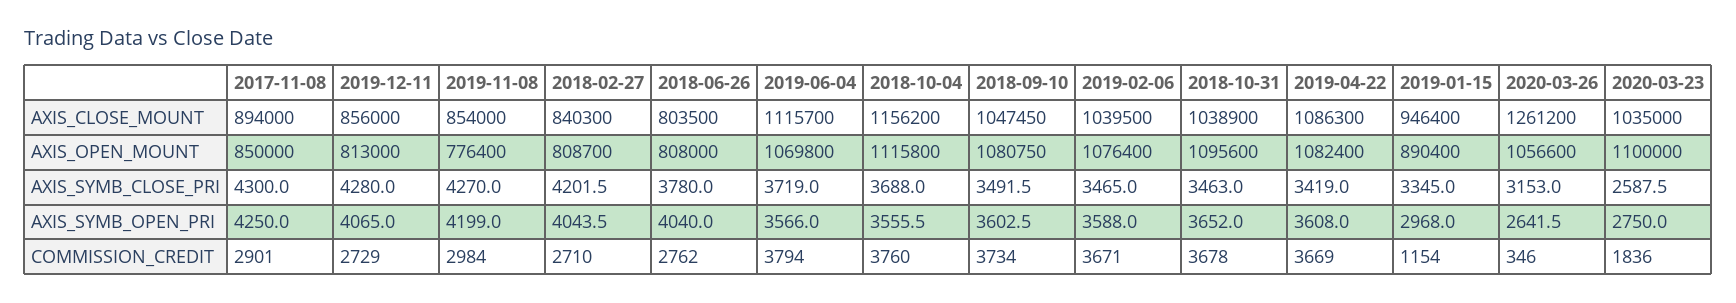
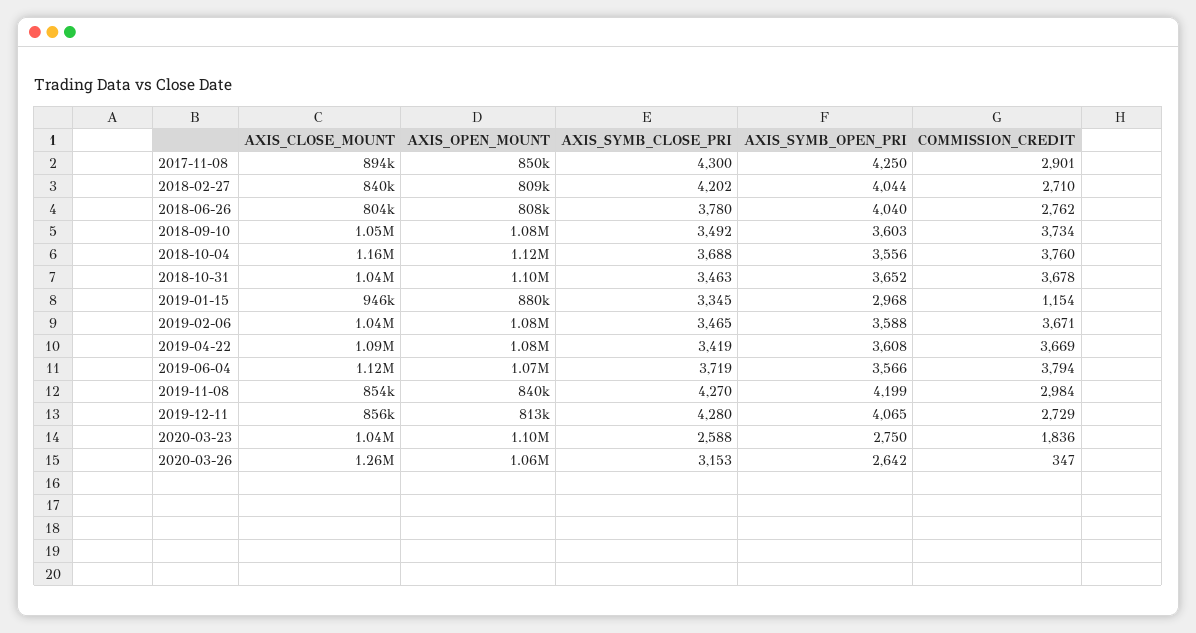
  {
    "2017-11-08": {
      "AXIS_CLOSE_MOUNT": 894000,
      "AXIS_OPEN_MOUNT": 850000,
      "AXIS_SYMB_CLOSE_PRI": 4300,
      "AXIS_SYMB_OPEN_PRI": 4250,
      "COMMISSION_CREDIT": 2901
    },
    "2019-12-11": {
      "AXIS_CLOSE_MOUNT": 856000,
      "AXIS_OPEN_MOUNT": 813000,
      "AXIS_SYMB_CLOSE_PRI": 4280,
      "AXIS_SYMB_OPEN_PRI": 4065,
      "COMMISSION_CREDIT": 2729
    },
    "2019-11-08": {
      "AXIS_CLOSE_MOUNT": 854000,
-     "AXIS_OPEN_MOUNT": 776400,
+     "AXIS_OPEN_MOUNT": 840000,
      "AXIS_SYMB_CLOSE_PRI": 4270,
      "AXIS_SYMB_OPEN_PRI": 4199,
      "COMMISSION_CREDIT": 2984
    },
    "2018-02-27": {
      "AXIS_CLOSE_MOUNT": 840300,
      "AXIS_OPEN_MOUNT": 808700,
      "AXIS_SYMB_CLOSE_PRI": 4201.5,
      "AXIS_SYMB_OPEN_PRI": 4043.5,
      "COMMISSION_CREDIT": 2710
    },
    "2018-06-26": {
      "AXIS_CLOSE_MOUNT": 803500,
      "AXIS_OPEN_MOUNT": 808000,
      "AXIS_SYMB_CLOSE_PRI": 3780,
      "AXIS_SYMB_OPEN_PRI": 4040,
      "COMMISSION_CREDIT": 2762
    },
    "2019-06-04": {
      "AXIS_CLOSE_MOUNT": 1115700,
      "AXIS_OPEN_MOUNT": 1069800,
      "AXIS_SYMB_CLOSE_PRI": 3719,
      "AXIS_SYMB_OPEN_PRI": 3566,
      "COMMISSION_CREDIT": 3794
    },
    "2018-10-04": {
      "AXIS_CLOSE_MOUNT": 1156200,
      "AXIS_OPEN_MOUNT": 1115800,
      "AXIS_SYMB_CLOSE_PRI": 3688,
      "AXIS_SYMB_OPEN_PRI": 3555.5,
      "COMMISSION_CREDIT": 3760
    },
    "2018-09-10": {
      "AXIS_CLOSE_MOUNT": 1047450,
      "AXIS_OPEN_MOUNT": 1080750,
      "AXIS_SYMB_CLOSE_PRI": 3491.5,
      "AXIS_SYMB_OPEN_PRI": 3602.5,
      "COMMISSION_CREDIT": 3734
    },
    "2019-02-06": {
      "AXIS_CLOSE_MOUNT": 1039500,
      "AXIS_OPEN_MOUNT": 1076400,
      "AXIS_SYMB_CLOSE_PRI": 3465,
      "AXIS_SYMB_OPEN_PRI": 3588,
      "COMMISSION_CREDIT": 3671
    },
    "2018-10-31": {
      "AXIS_CLOSE_MOUNT": 1038900,
      "AXIS_OPEN_MOUNT": 1095600,
      "AXIS_SYMB_CLOSE_PRI": 3463,
      "AXIS_SYMB_OPEN_PRI": 3652,
      "COMMISSION_CREDIT": 3678
    },
    "2019-04-22": {
      "AXIS_CLOSE_MOUNT": 1086300,
      "AXIS_OPEN_MOUNT": 1082400,
      "AXIS_SYMB_CLOSE_PRI": 3419,
      "AXIS_SYMB_OPEN_PRI": 3608,
      "COMMISSION_CREDIT": 3669
    },
    "2019-01-15": {
      "AXIS_CLOSE_MOUNT": 946400,
-     "AXIS_OPEN_MOUNT": 890400,
+     "AXIS_OPEN_MOUNT": 880000,
      "AXIS_SYMB_CLOSE_PRI": 3345,
      "AXIS_SYMB_OPEN_PRI": 2968,
      "COMMISSION_CREDIT": 1154
    },
    "2020-03-26": {
      "AXIS_CLOSE_MOUNT": 1261200,
      "AXIS_OPEN_MOUNT": 1056600,
      "AXIS_SYMB_CLOSE_PRI": 3153,
      "AXIS_SYMB_OPEN_PRI": 2641.5,
-     "COMMISSION_CREDIT": 346
+     "COMMISSION_CREDIT": 347
    },
    "2020-03-23": {
      "AXIS_CLOSE_MOUNT": 1035000,
      "AXIS_OPEN_MOUNT": 1100000,
      "AXIS_SYMB_CLOSE_PRI": 2587.5,
      "AXIS_SYMB_OPEN_PRI": 2750,
      "COMMISSION_CREDIT": 1836
    }
  }

